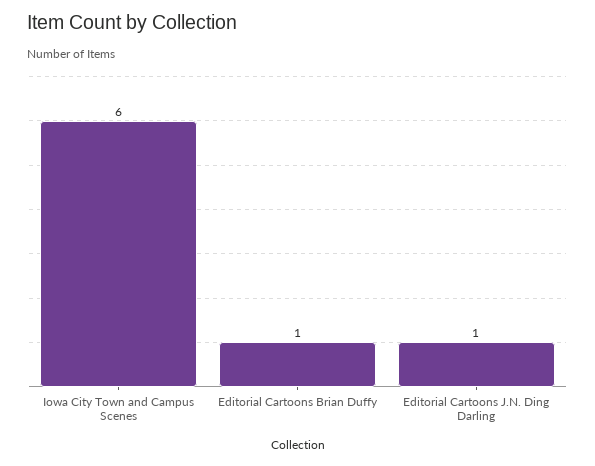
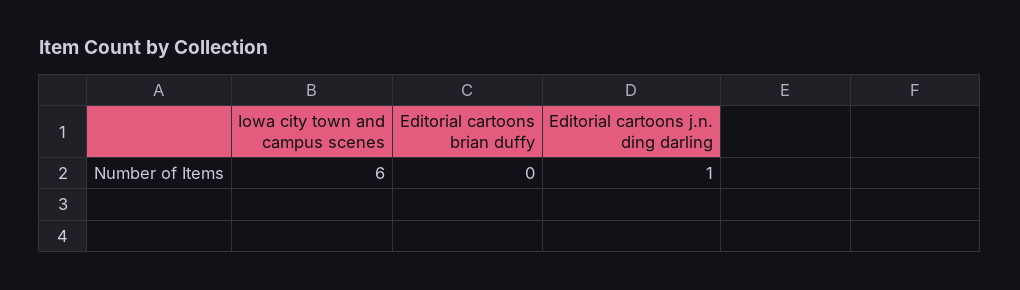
  {
    "Iowa City Town and Campus Scenes": 6,
-   "Editorial Cartoons Brian Duffy": 1,
+   "Editorial Cartoons Brian Duffy": 0,
    "Editorial Cartoons J.N. Ding Darling": 1
  }

